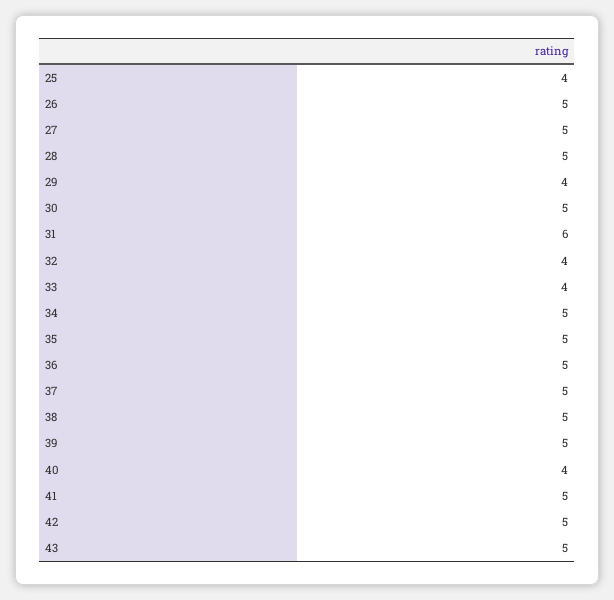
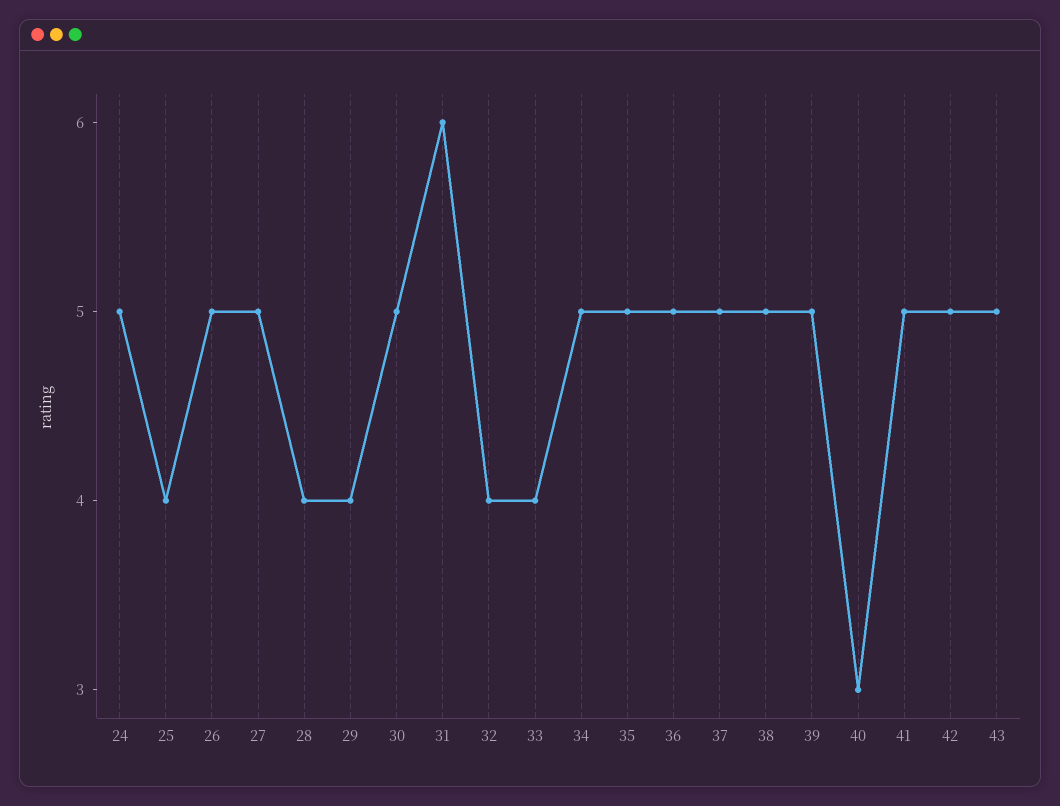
  {
    "25": 4,
    "26": 5,
    "27": 5,
-   "28": 5,
+   "28": 4,
    "29": 4,
    "30": 5,
    "31": 6,
    "32": 4,
    "33": 4,
    "34": 5,
    "35": 5,
    "36": 5,
    "37": 5,
    "38": 5,
    "39": 5,
-   "40": 4,
+   "40": 3,
    "41": 5,
    "42": 5,
-   "43": 5
+   "43": 5,
+   "24": 5
  }

